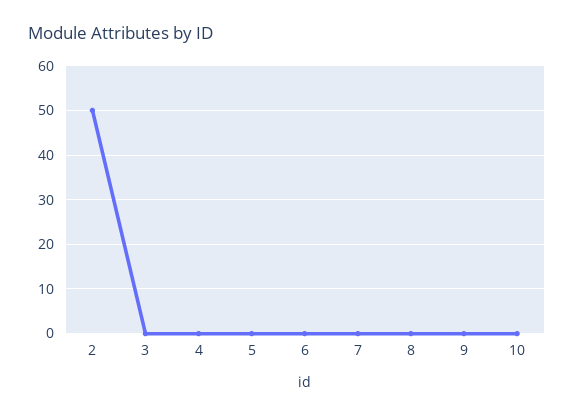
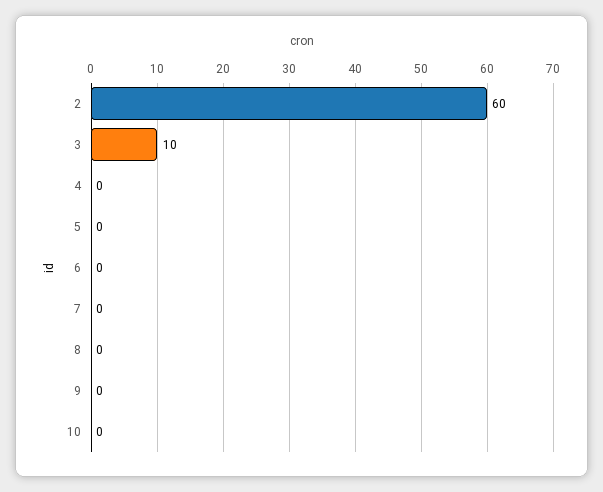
  {
-   "2": 50,
+   "2": 60,
-   "3": 0,
+   "3": 10,
    "4": 0,
    "5": 0,
    "6": 0,
    "7": 0,
    "8": 0,
    "9": 0,
    "10": 0
  }

